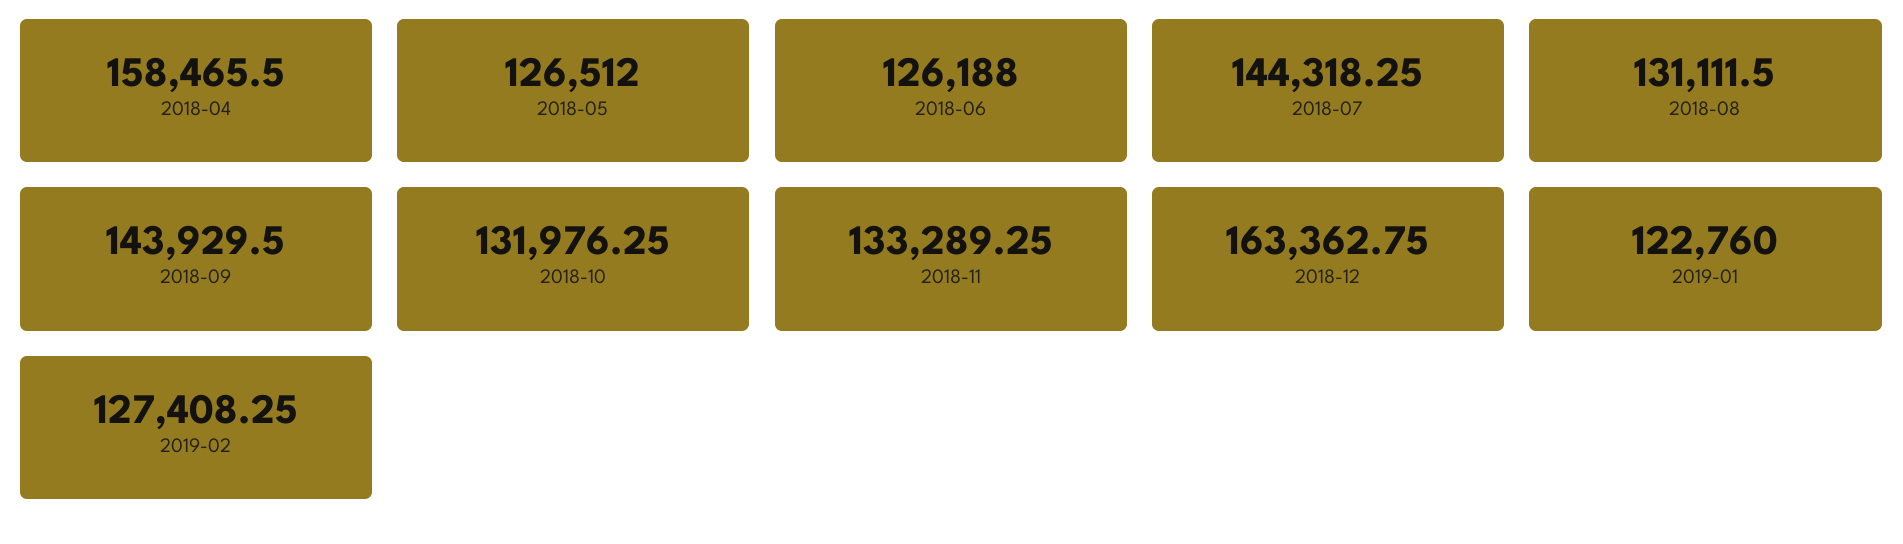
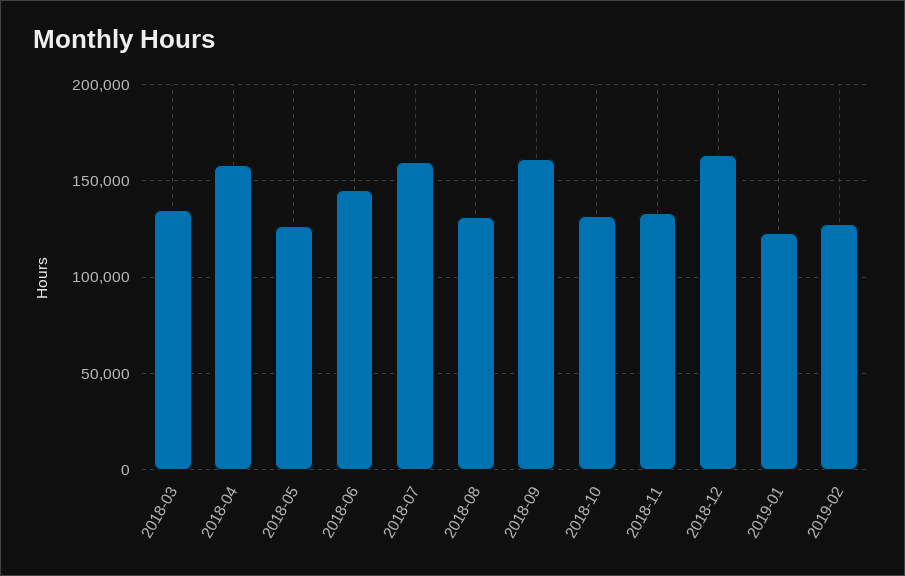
  {
    "2018-04": 158465.5,
    "2018-05": 126512,
-   "2018-06": 126188,
+   "2018-06": 145000,
-   "2018-07": 144318.25,
+   "2018-07": 160000,
    "2018-08": 131111.5,
-   "2018-09": 143929.5,
+   "2018-09": 160000,
    "2018-10": 131976.25,
    "2018-11": 133289.25,
    "2018-12": 163362.75,
    "2019-01": 122760,
-   "2019-02": 127408.25
+   "2019-02": 127408.25,
+   "2018-03": 135000
  }

